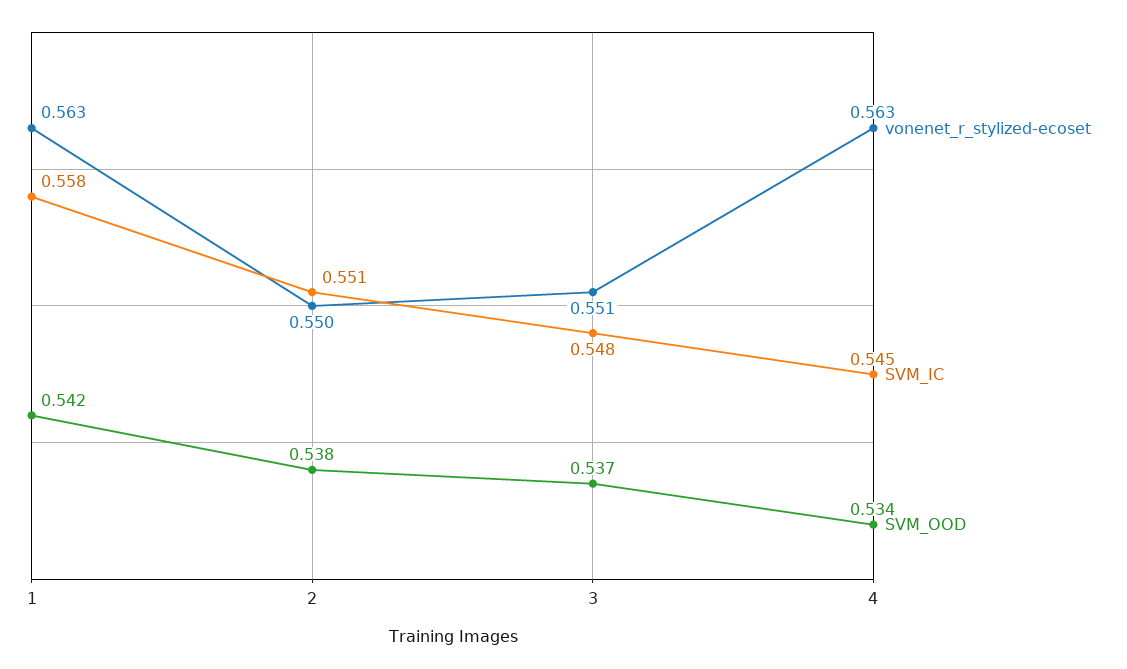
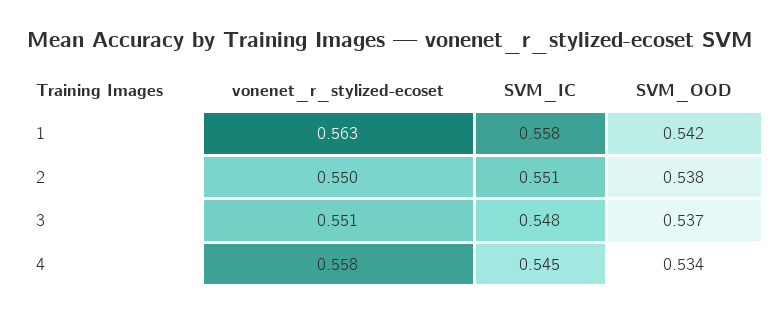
  {
    "vonenet_r_stylized-ecoset": {
      "1": 0.563,
      "2": 0.55,
      "3": 0.551,
-     "4": 0.563
+     "4": 0.558
    },
    "SVM_IC": {
      "1": 0.558,
      "2": 0.551,
      "3": 0.548,
      "4": 0.545
    },
    "SVM_OOD": {
      "1": 0.542,
      "2": 0.538,
      "3": 0.537,
      "4": 0.534
    }
  }

